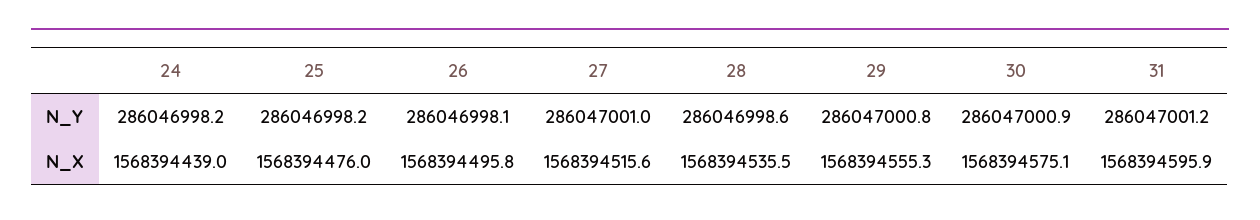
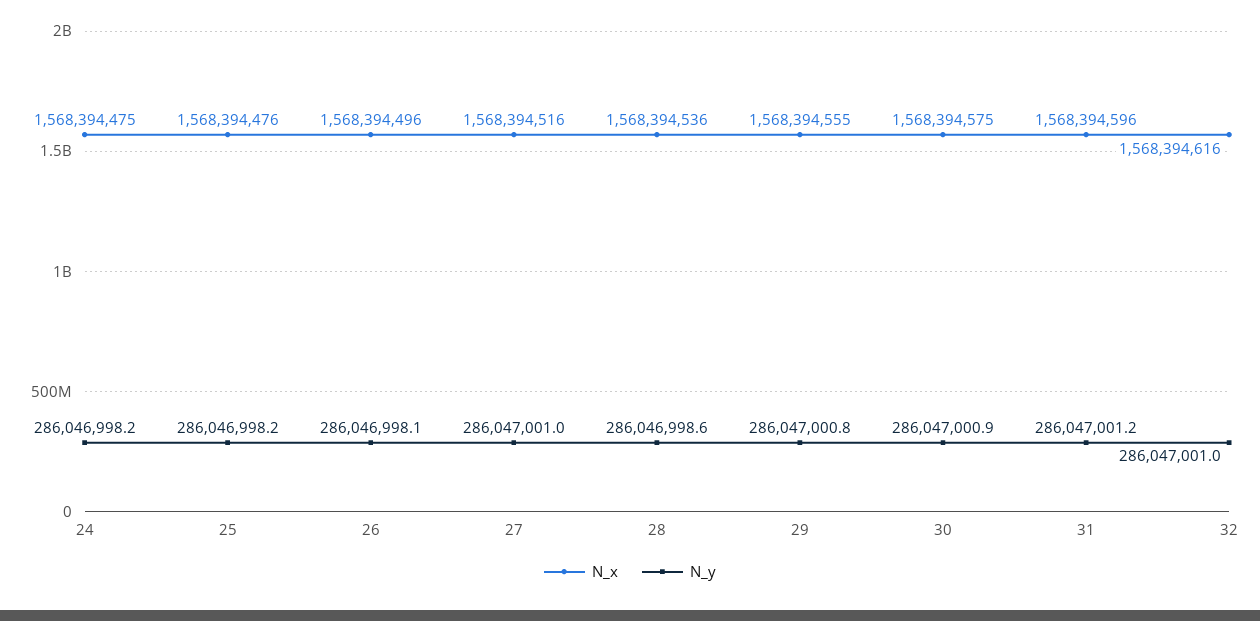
  {
    "N_Y": {
      "24": 286046998.2,
      "25": 286046998.2,
      "26": 286046998.1,
      "27": 286047001,
      "28": 286046998.6,
      "29": 286047000.8,
      "30": 286047000.9,
-     "31": 286047001.2
+     "31": 286047001.2,
+     "32": 286047001
    },
    "N_X": {
-     "24": 1568394439,
+     "24": 1568394475,
      "25": 1568394476,
      "26": 1568394495.8,
      "27": 1568394515.6,
      "28": 1568394535.5,
      "29": 1568394555.3,
      "30": 1568394575.1,
-     "31": 1568394595.9
+     "31": 1568394595.9,
+     "32": 1568394616
    }
  }

